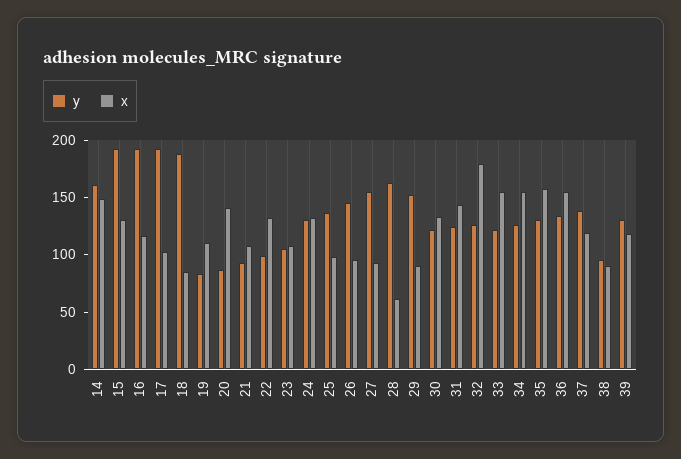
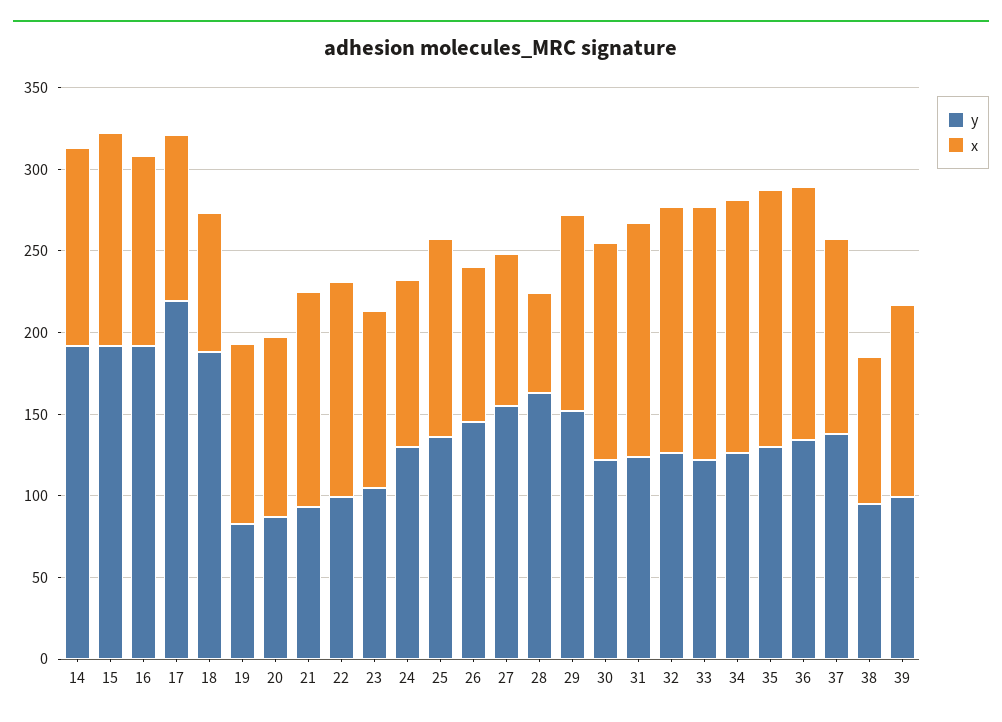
  {
    "y": {
-     "14": 160,
+     "14": 190,
      "15": 190,
      "16": 190,
-     "17": 190,
+     "17": 220,
      "18": 190,
      "19": 80,
      "20": 90,
      "21": 90,
      "22": 100,
      "23": 110,
      "24": 130,
      "25": 140,
      "26": 150,
      "27": 160,
      "28": 160,
      "29": 150,
      "30": 120,
      "31": 120,
      "32": 130,
      "33": 120,
      "34": 130,
      "35": 130,
      "36": 130,
      "37": 140,
      "38": 100,
-     "39": 130
+     "39": 100
    },
    "x": {
-     "14": 150,
+     "14": 120,
      "15": 130,
      "16": 120,
      "17": 100,
      "18": 90,
      "19": 110,
-     "20": 140,
+     "20": 110,
-     "21": 110,
+     "21": 130,
      "22": 130,
      "23": 110,
-     "24": 130,
+     "24": 100,
-     "25": 100,
+     "25": 120,
      "26": 100,
      "27": 90,
      "28": 60,
-     "29": 90,
+     "29": 120,
      "30": 130,
      "31": 140,
-     "32": 180,
+     "32": 150,
      "33": 160,
      "34": 160,
      "35": 160,
      "36": 160,
      "37": 120,
      "38": 90,
      "39": 120
    }
  }

